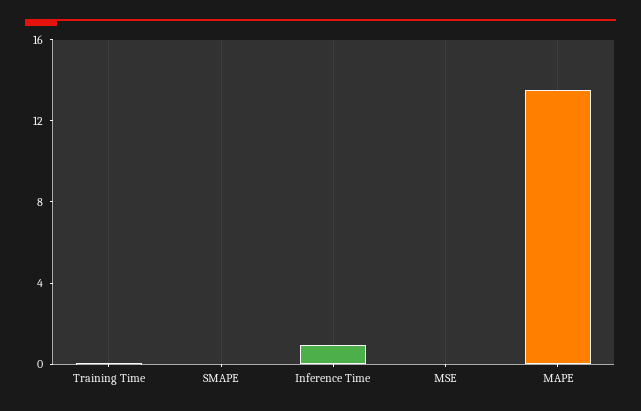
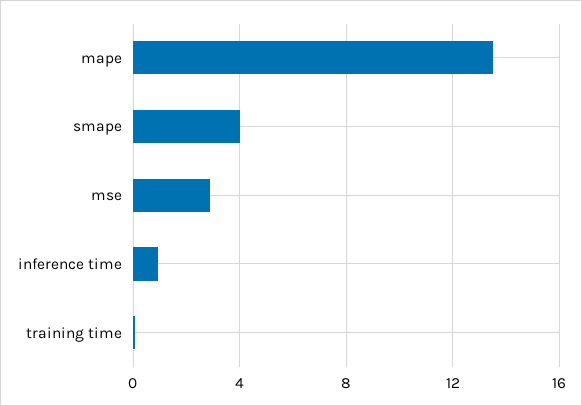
  {
    "Training Time": 0,
-   "SMAPE": 0,
+   "SMAPE": 4,
    "Inference Time": 1,
-   "MSE": 0,
+   "MSE": 3,
    "MAPE": 13.5
  }

